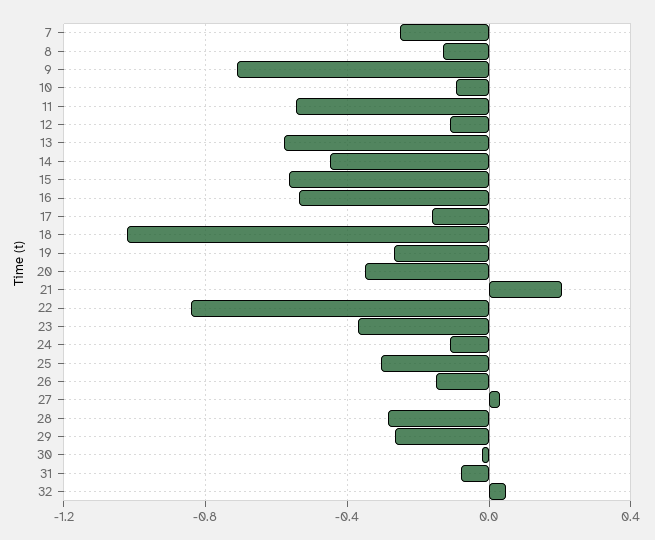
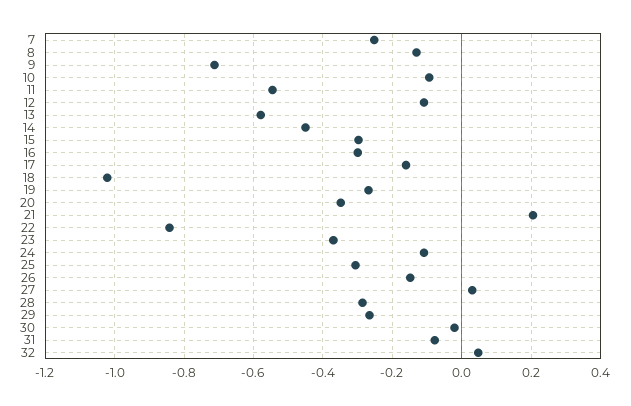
  {
    "7": -0.26,
    "8": -0.14,
    "9": -0.72,
    "10": -0.1,
    "11": -0.54,
    "12": -0.1,
    "13": -0.58,
    "14": -0.46,
-   "15": -0.55,
+   "15": -0.3,
-   "16": -0.55,
+   "16": -0.3,
    "17": -0.16,
    "18": -1.02,
    "19": -0.26,
    "20": -0.34,
    "21": 0.2,
    "22": -0.84,
    "23": -0.38,
    "24": -0.1,
    "25": -0.3,
    "26": -0.14,
    "27": 0.04,
    "28": -0.28,
    "29": -0.26,
    "30": -0.02,
    "31": -0.08,
    "32": 0.04
  }

